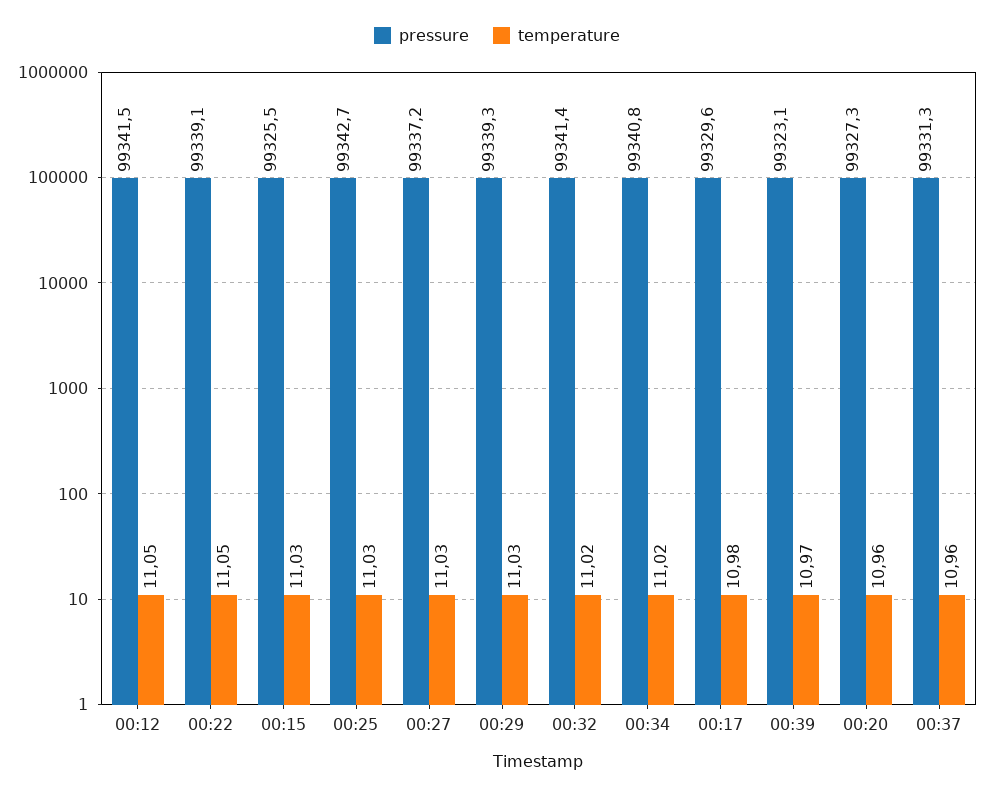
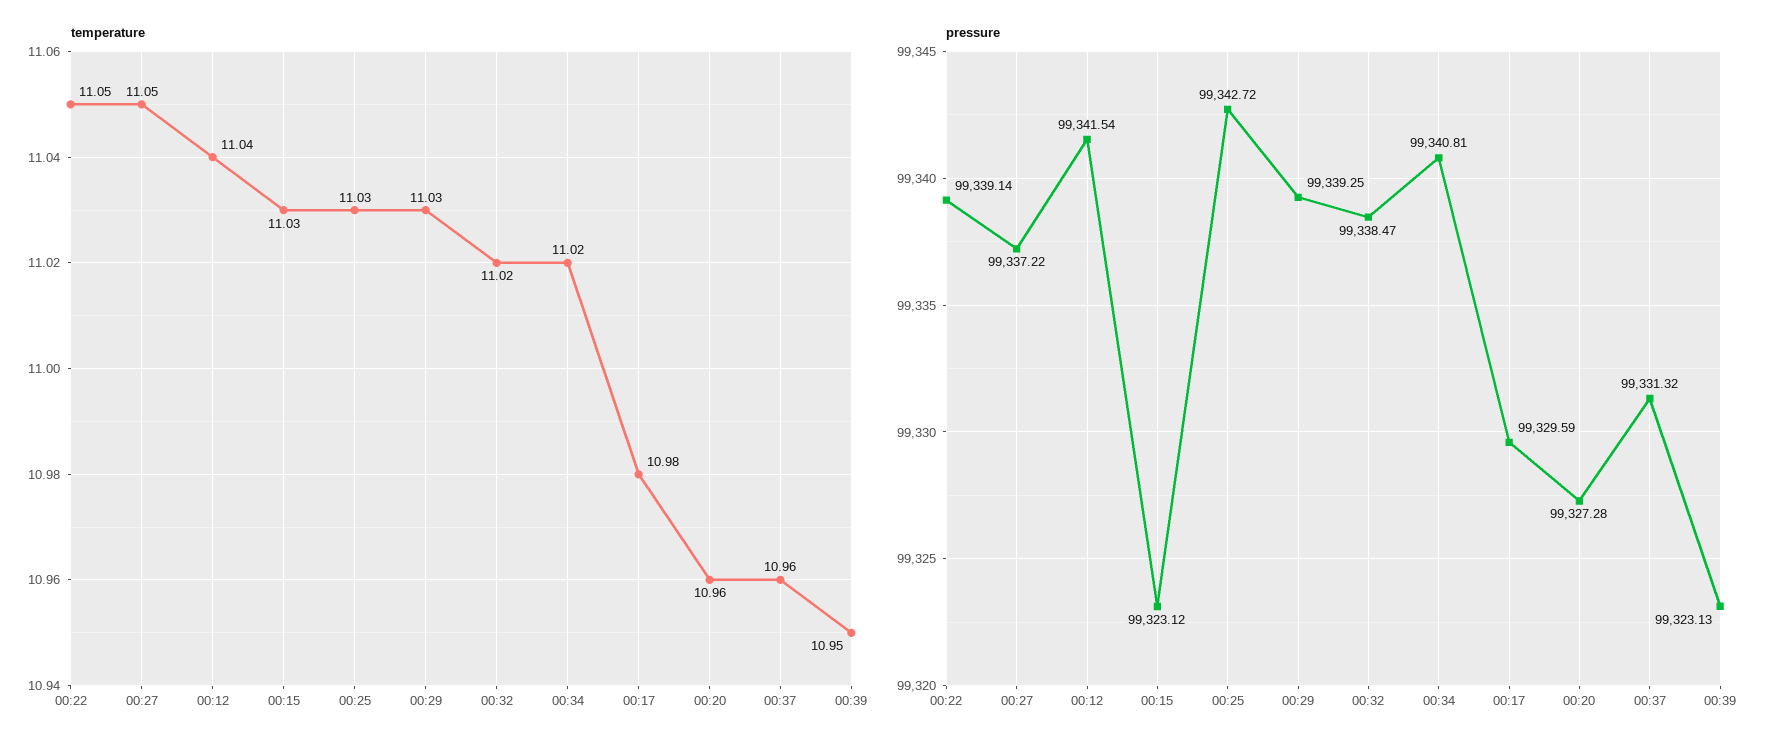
  {
    "pressure": {
      "00:12": 99341.54,
      "00:22": 99339.14,
-     "00:15": 99325.5,
+     "00:15": 99323.12,
      "00:25": 99342.72,
      "00:27": 99337.22,
      "00:29": 99339.25,
-     "00:32": 99341.4,
+     "00:32": 99338.47,
      "00:34": 99340.81,
      "00:17": 99329.59,
      "00:39": 99323.13,
      "00:20": 99327.28,
      "00:37": 99331.32
    },
    "temperature": {
-     "00:12": 11.05,
+     "00:12": 11.04,
      "00:22": 11.05,
      "00:15": 11.03,
      "00:25": 11.03,
-     "00:27": 11.03,
+     "00:27": 11.05,
      "00:29": 11.03,
      "00:32": 11.02,
      "00:34": 11.02,
      "00:17": 10.98,
-     "00:39": 10.97,
+     "00:39": 10.95,
      "00:20": 10.96,
      "00:37": 10.96
    }
  }

